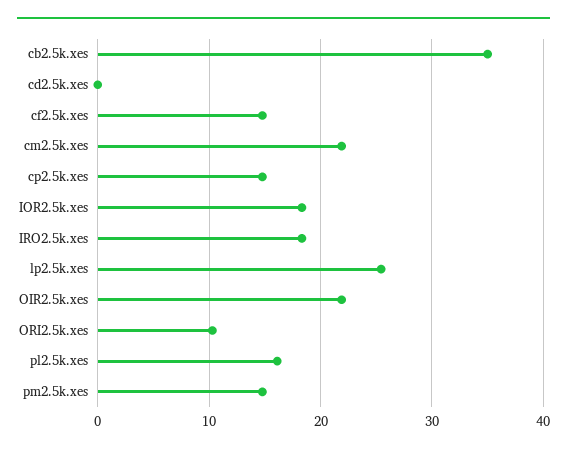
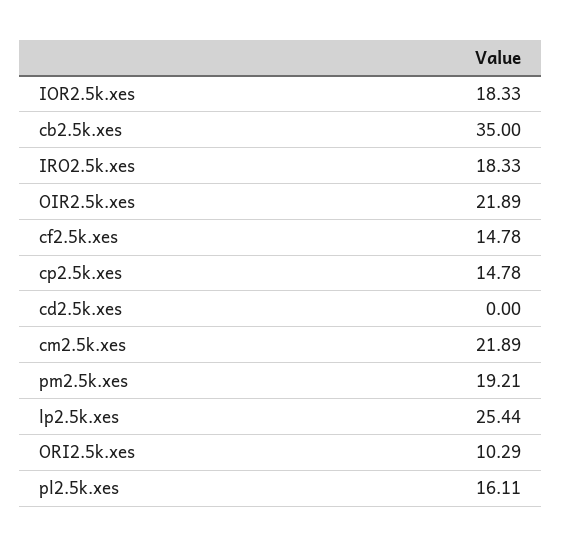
  {
    "cb2.5k.xes": 35,
    "cd2.5k.xes": 0,
    "cf2.5k.xes": 14.78,
    "cm2.5k.xes": 21.89,
    "cp2.5k.xes": 14.78,
    "IOR2.5k.xes": 18.33,
    "IRO2.5k.xes": 18.33,
    "lp2.5k.xes": 25.44,
    "OIR2.5k.xes": 21.89,
    "ORI2.5k.xes": 10.29,
    "pl2.5k.xes": 16.11,
-   "pm2.5k.xes": 15
+   "pm2.5k.xes": 19.21
  }

